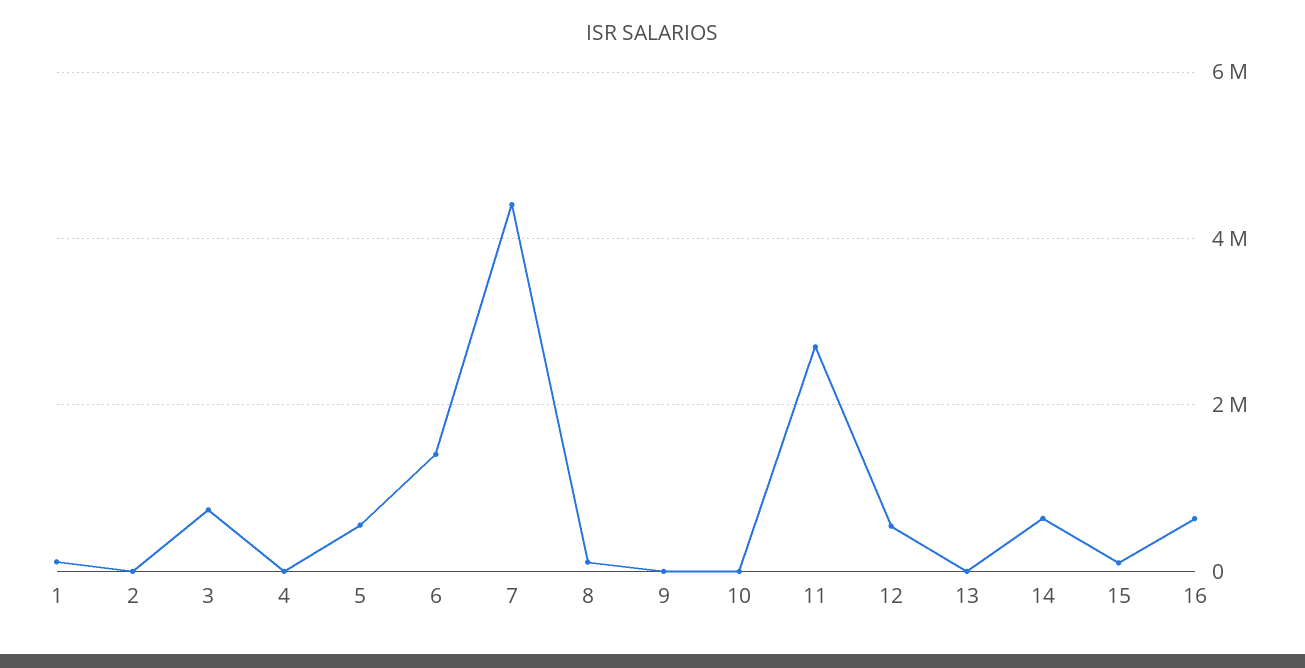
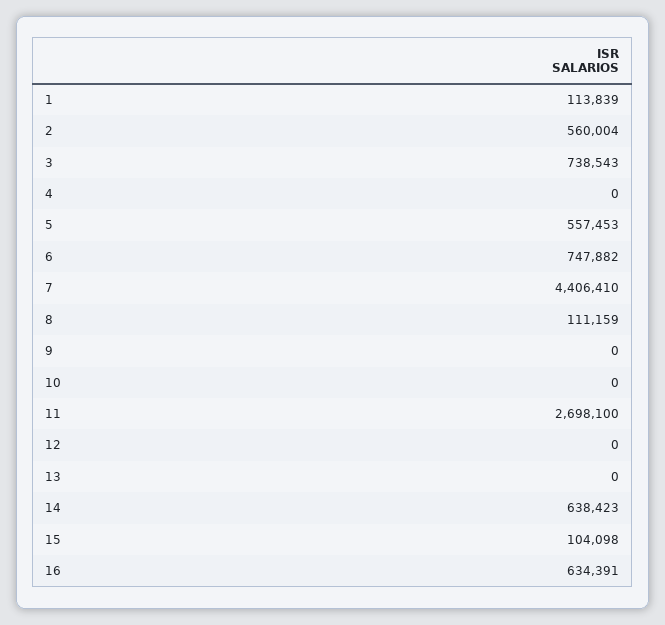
  {
    "1": 113839,
-   "2": 0,
+   "2": 560004,
    "3": 738543,
    "4": 0,
    "5": 557453,
-   "6": 1400000,
+   "6": 747882,
    "7": 4406410,
    "8": 111159,
    "9": 0,
    "10": 0,
    "11": 2698100,
-   "12": 600000,
+   "12": 0,
    "13": 0,
    "14": 638423,
    "15": 104098,
    "16": 634391
  }

